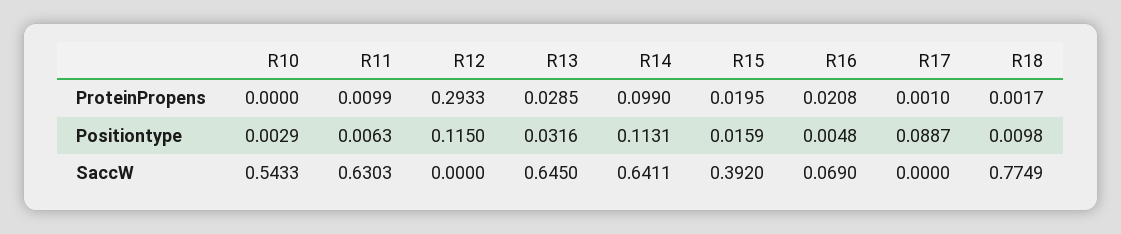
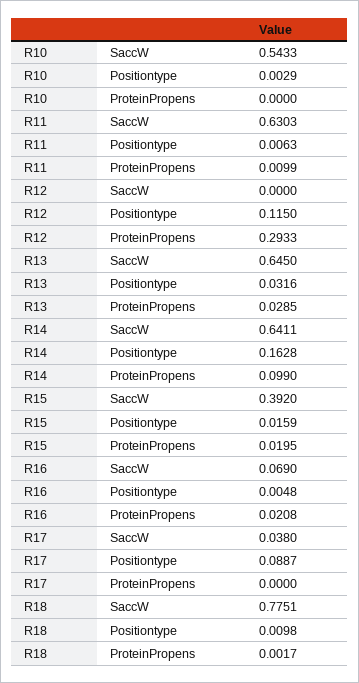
  {
    "R10": {
      "ProteinPropens": 0,
      "Positiontype": 0.0029,
      "SaccW": 0.5433
    },
    "R11": {
      "ProteinPropens": 0.0099,
      "Positiontype": 0.0063,
      "SaccW": 0.6303
    },
    "R12": {
      "ProteinPropens": 0.2933,
      "Positiontype": 0.115,
      "SaccW": 0
    },
    "R13": {
      "ProteinPropens": 0.0285,
      "Positiontype": 0.0316,
      "SaccW": 0.645
    },
    "R14": {
      "ProteinPropens": 0.099,
-     "Positiontype": 0.1131,
+     "Positiontype": 0.1628,
      "SaccW": 0.6411
    },
    "R15": {
      "ProteinPropens": 0.0195,
      "Positiontype": 0.0159,
      "SaccW": 0.392
    },
    "R16": {
      "ProteinPropens": 0.0208,
      "Positiontype": 0.0048,
      "SaccW": 0.069
    },
    "R17": {
-     "ProteinPropens": 0.001,
+     "ProteinPropens": 0,
      "Positiontype": 0.0887,
-     "SaccW": 0
+     "SaccW": 0.038
    },
    "R18": {
      "ProteinPropens": 0.0017,
      "Positiontype": 0.0098,
-     "SaccW": 0.7749
+     "SaccW": 0.7751
    }
  }

